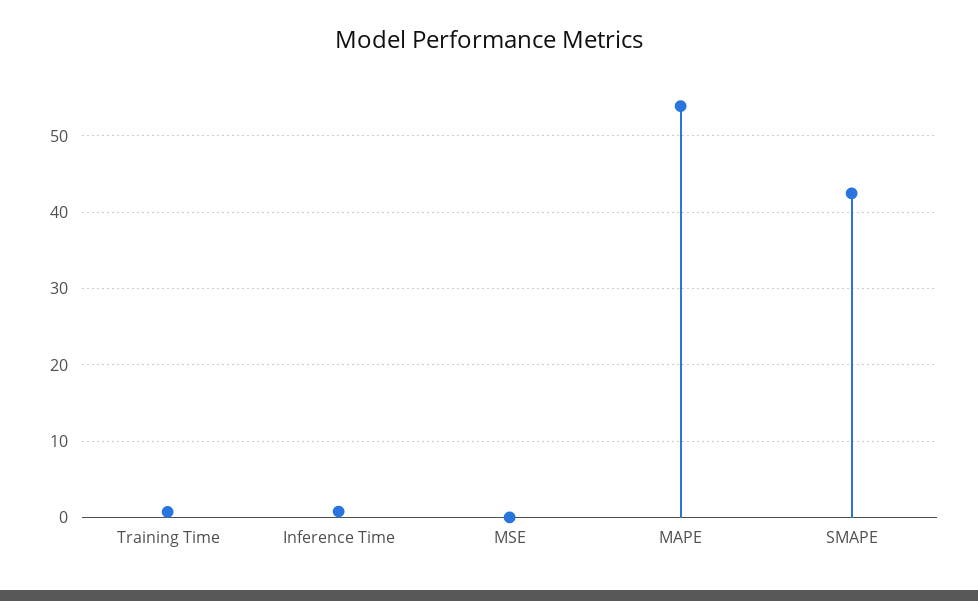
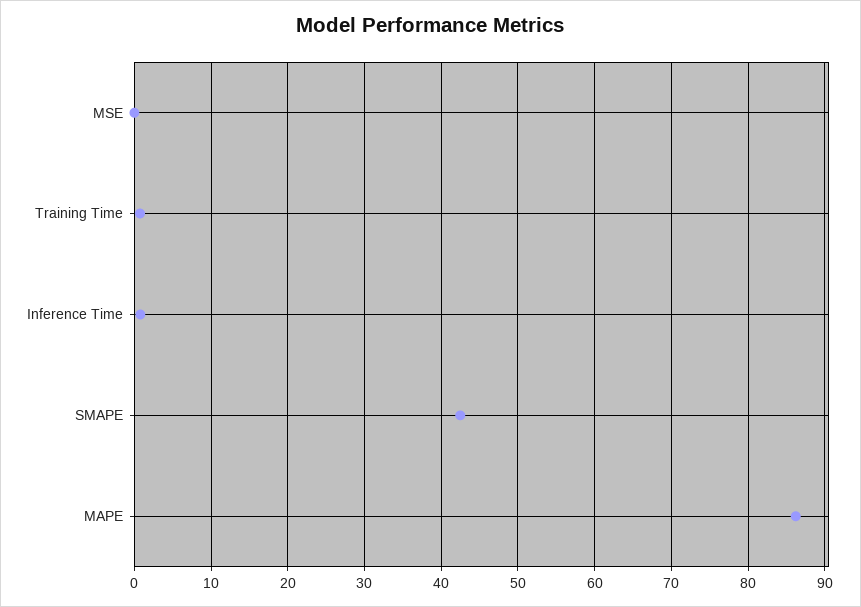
  {
    "Training Time": 1,
    "Inference Time": 1,
    "MSE": 0,
-   "MAPE": 54,
+   "MAPE": 86,
    "SMAPE": 42
  }

